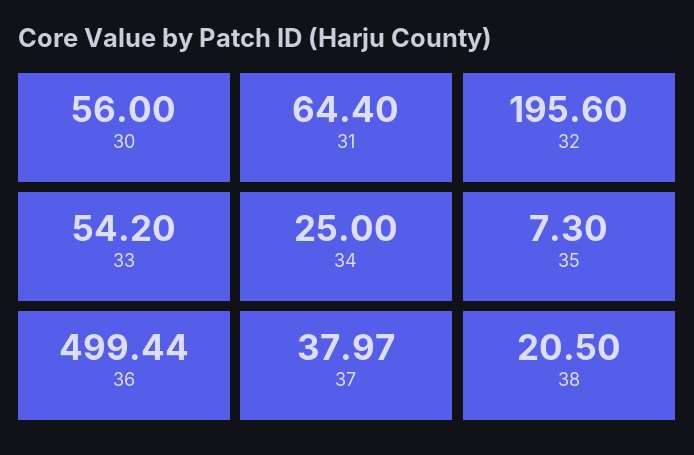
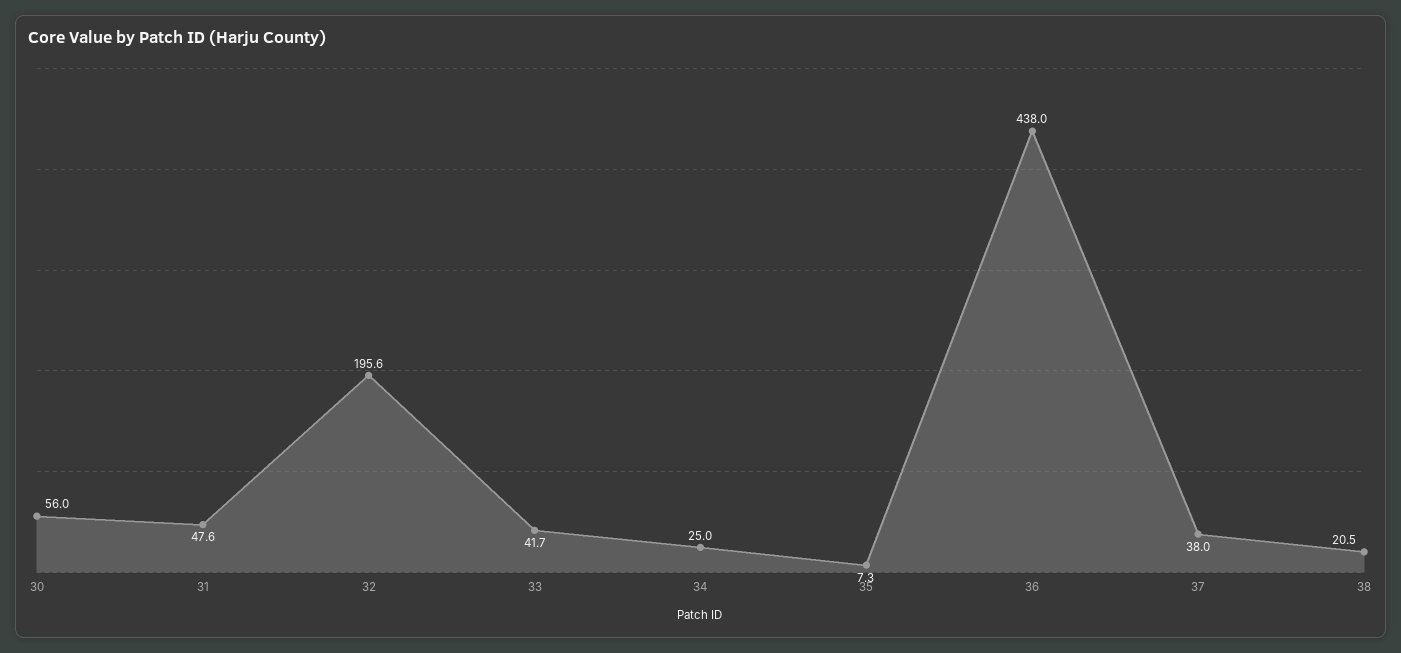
  {
    "30": 56,
-   "31": 64.4,
+   "31": 47.6,
    "32": 195.6,
-   "33": 54.2,
+   "33": 41.7,
    "34": 25,
    "35": 7.3,
-   "36": 499.44,
+   "36": 438,
    "37": 37.97,
    "38": 20.5
  }

